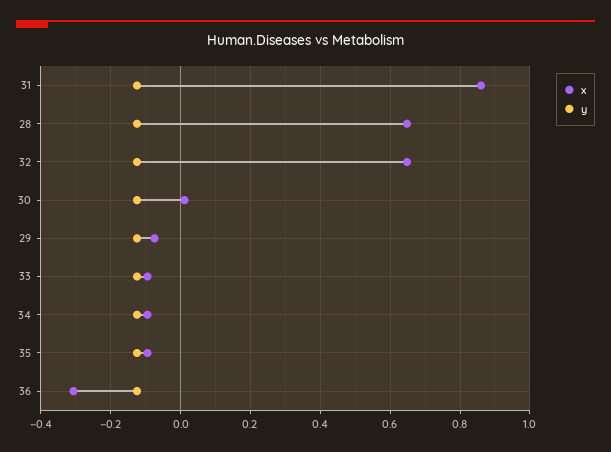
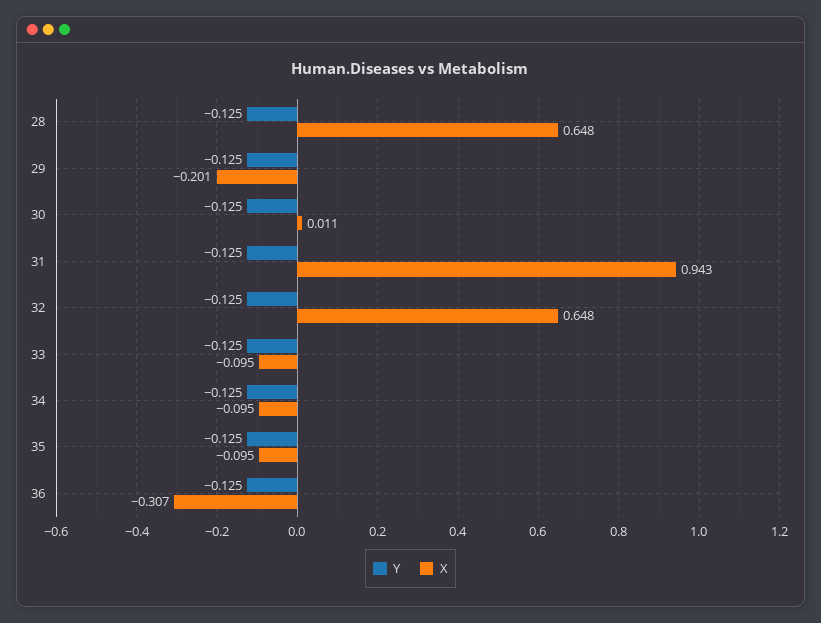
  {
    "x": {
-     "31": 0.86,
+     "31": 0.943,
      "28": 0.648,
      "32": 0.648,
      "30": 0.011,
-     "29": -0.08,
+     "29": -0.201,
      "33": -0.095,
      "34": -0.095,
      "35": -0.095,
      "36": -0.307
    },
    "y": {
      "31": -0.125,
      "28": -0.125,
      "32": -0.125,
      "30": -0.125,
      "29": -0.125,
      "33": -0.125,
      "34": -0.125,
      "35": -0.125,
      "36": -0.125
    }
  }

